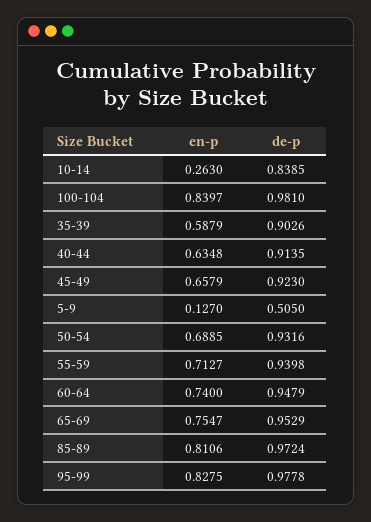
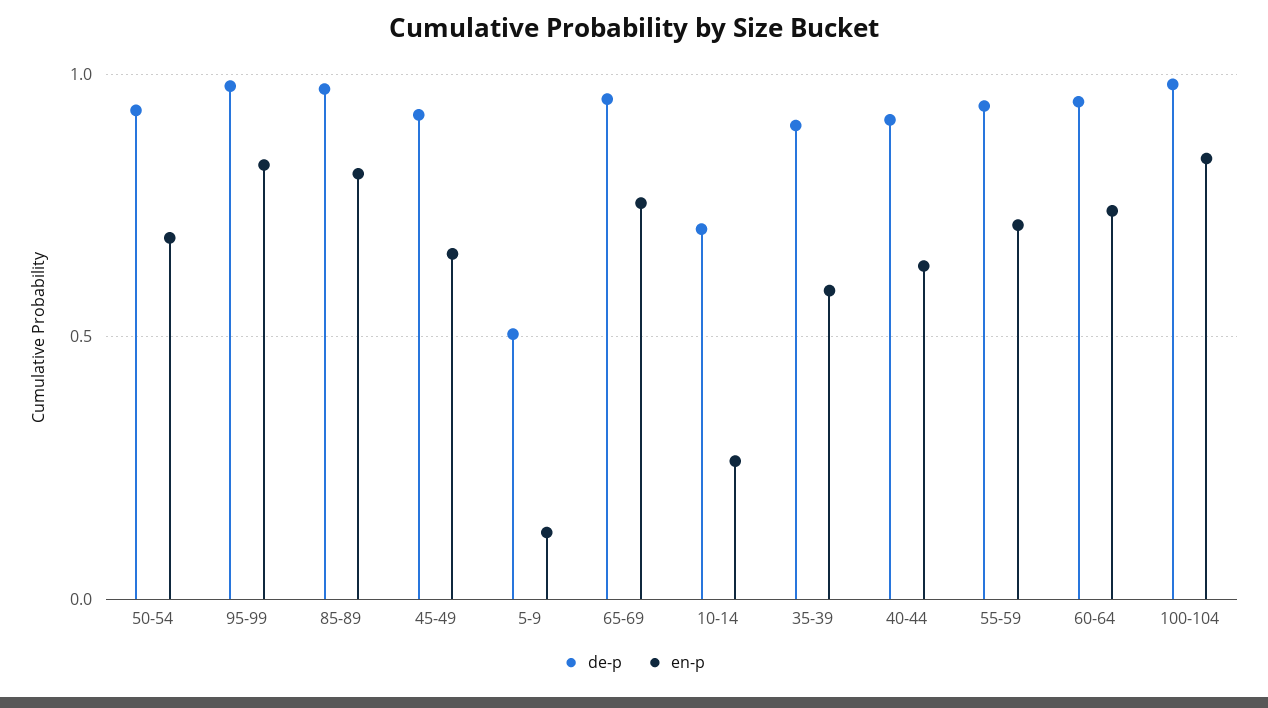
  {
    "en-p": {
      "10-14": 0.263,
      "100-104": 0.8397,
      "35-39": 0.5879,
      "40-44": 0.6348,
      "45-49": 0.6579,
      "5-9": 0.127,
      "50-54": 0.6885,
      "55-59": 0.7127,
      "60-64": 0.74,
      "65-69": 0.7547,
      "85-89": 0.8106,
      "95-99": 0.8275
    },
    "de-p": {
-     "10-14": 0.8385,
+     "10-14": 0.7,
      "100-104": 0.981,
      "35-39": 0.9026,
      "40-44": 0.9135,
      "45-49": 0.923,
      "5-9": 0.505,
      "50-54": 0.9316,
      "55-59": 0.9398,
      "60-64": 0.9479,
      "65-69": 0.9529,
      "85-89": 0.9724,
      "95-99": 0.9778
    }
  }

